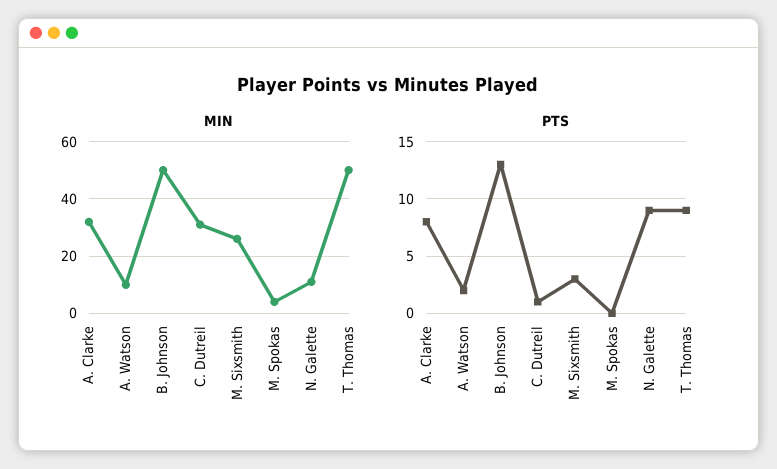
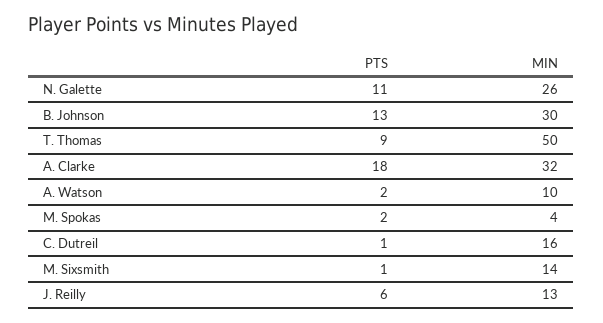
  {
    "MIN": {
      "A. Clarke": 32,
      "A. Watson": 10,
-     "B. Johnson": 50,
+     "B. Johnson": 30,
-     "C. Dutreil": 30,
+     "C. Dutreil": 16,
-     "M. Sixsmith": 25,
+     "M. Sixsmith": 14,
      "M. Spokas": 4,
-     "N. Galette": 10,
+     "N. Galette": 26,
-     "T. Thomas": 50
+     "T. Thomas": 50,
+     "J. Reilly": 13
    },
    "PTS": {
-     "A. Clarke": 8,
+     "A. Clarke": 18,
      "A. Watson": 2,
      "B. Johnson": 13,
      "C. Dutreil": 1,
-     "M. Sixsmith": 3,
+     "M. Sixsmith": 1,
-     "M. Spokas": 0,
+     "M. Spokas": 2,
-     "N. Galette": 9,
+     "N. Galette": 11,
-     "T. Thomas": 9
+     "T. Thomas": 9,
+     "J. Reilly": 6
    }
  }

